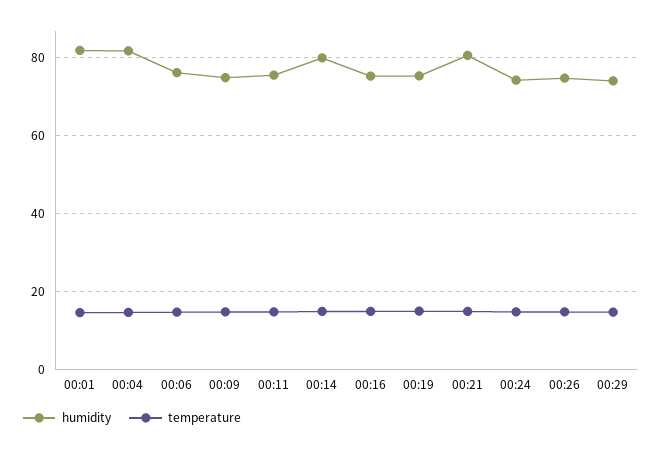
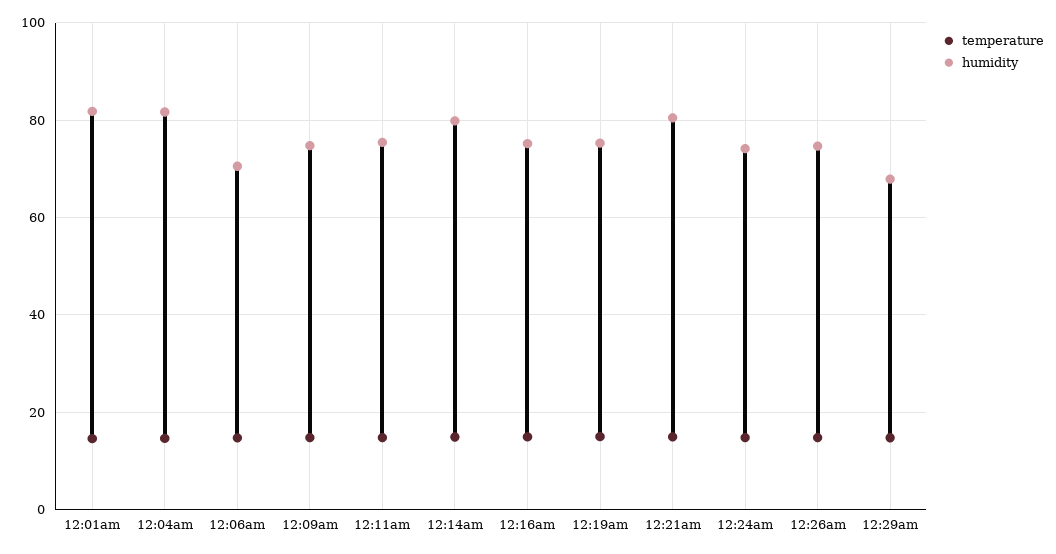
  {
    "humidity": {
      "00:01": 82,
      "00:04": 82,
-     "00:06": 76,
+     "00:06": 70,
      "00:09": 74,
      "00:11": 76,
      "00:14": 80,
      "00:16": 76,
      "00:19": 76,
      "00:21": 80,
      "00:24": 74,
      "00:26": 74,
-     "00:29": 74
+     "00:29": 68
    },
    "temperature": {
      "00:01": 14,
      "00:04": 14,
      "00:06": 14,
      "00:09": 14,
      "00:11": 14,
      "00:14": 14,
      "00:16": 14,
      "00:19": 14,
      "00:21": 14,
      "00:24": 14,
      "00:26": 14,
      "00:29": 14
    }
  }

